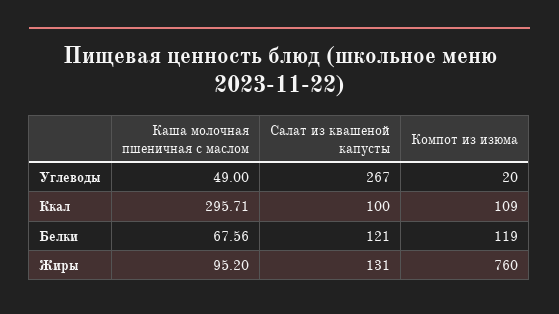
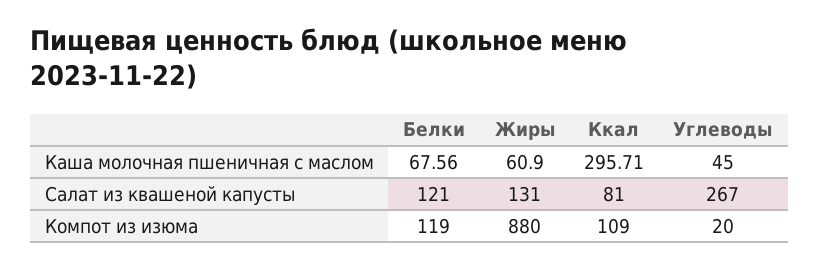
  {
    "Каша молочная пшеничная с маслом": {
-     "Углеводы": 49,
+     "Углеводы": 45,
      "Ккал": 295.71,
      "Белки": 67.56,
-     "Жиры": 95.2
+     "Жиры": 60.9
    },
    "Салат из квашеной капусты": {
      "Углеводы": 267,
-     "Ккал": 100,
+     "Ккал": 81,
      "Белки": 121,
      "Жиры": 131
    },
    "Компот из изюма": {
      "Углеводы": 20,
      "Ккал": 109,
      "Белки": 119,
-     "Жиры": 760
+     "Жиры": 880
    }
  }

